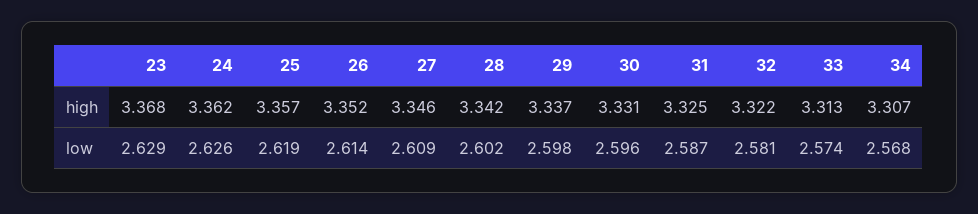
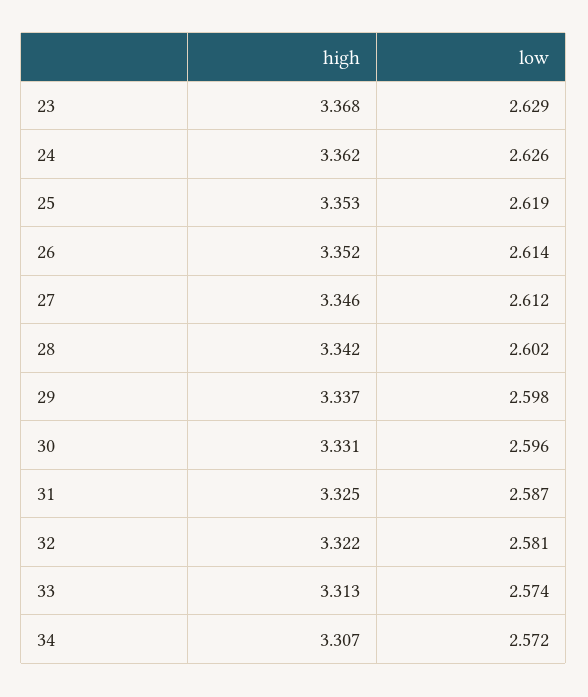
  {
    "23": {
      "high": 3.368,
      "low": 2.629
    },
    "24": {
      "high": 3.362,
      "low": 2.626
    },
    "25": {
-     "high": 3.357,
+     "high": 3.353,
      "low": 2.619
    },
    "26": {
      "high": 3.352,
      "low": 2.614
    },
    "27": {
      "high": 3.346,
-     "low": 2.609
+     "low": 2.612
    },
    "28": {
      "high": 3.342,
      "low": 2.602
    },
    "29": {
      "high": 3.337,
      "low": 2.598
    },
    "30": {
      "high": 3.331,
      "low": 2.596
    },
    "31": {
      "high": 3.325,
      "low": 2.587
    },
    "32": {
      "high": 3.322,
      "low": 2.581
    },
    "33": {
      "high": 3.313,
      "low": 2.574
    },
    "34": {
      "high": 3.307,
-     "low": 2.568
+     "low": 2.572
    }
  }

